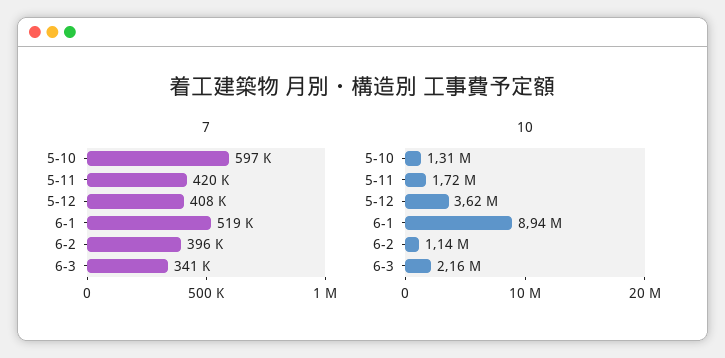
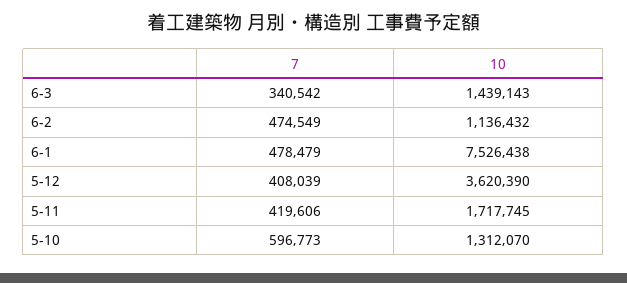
  {
    "7": {
      "5-10": 596773,
      "5-11": 419606,
      "5-12": 408039,
-     "6-1": 519000,
+     "6-1": 478479,
-     "6-2": 396000,
+     "6-2": 474549,
      "6-3": 340542
    },
    "10": {
      "5-10": 1312070,
      "5-11": 1717745,
      "5-12": 3620390,
-     "6-1": 8940000,
+     "6-1": 7526438,
      "6-2": 1136432,
-     "6-3": 2160000
+     "6-3": 1439143
    }
  }

